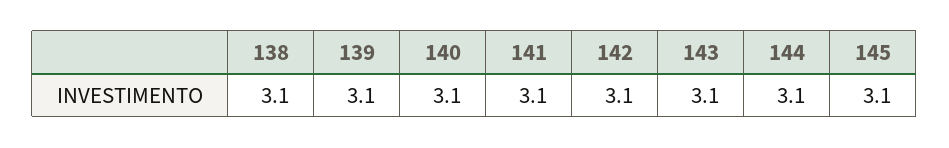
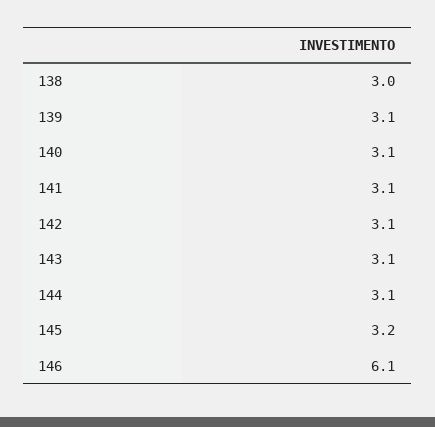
  {
-   "138": 3.1,
+   "138": 3,
    "139": 3.1,
    "140": 3.1,
    "141": 3.1,
    "142": 3.1,
    "143": 3.1,
    "144": 3.1,
-   "145": 3.1
+   "145": 3.2,
+   "146": 6.1
  }

